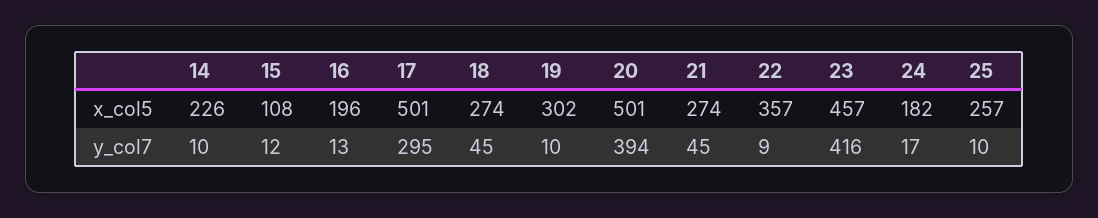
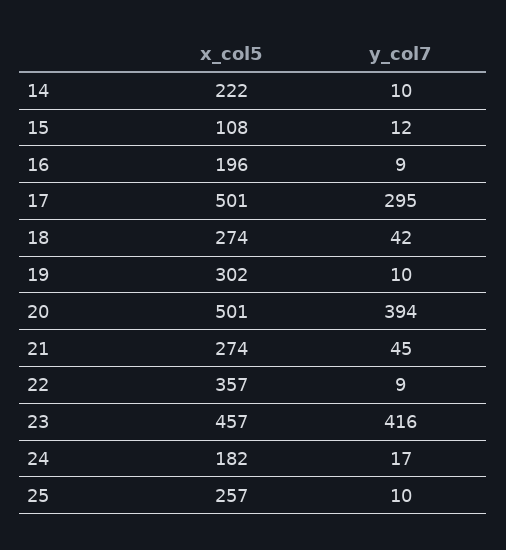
  {
    "14": {
-     "x_col5": 226,
+     "x_col5": 222,
      "y_col7": 10
    },
    "15": {
      "x_col5": 108,
      "y_col7": 12
    },
    "16": {
      "x_col5": 196,
-     "y_col7": 13
+     "y_col7": 9
    },
    "17": {
      "x_col5": 501,
      "y_col7": 295
    },
    "18": {
      "x_col5": 274,
-     "y_col7": 45
+     "y_col7": 42
    },
    "19": {
      "x_col5": 302,
      "y_col7": 10
    },
    "20": {
      "x_col5": 501,
      "y_col7": 394
    },
    "21": {
      "x_col5": 274,
      "y_col7": 45
    },
    "22": {
      "x_col5": 357,
      "y_col7": 9
    },
    "23": {
      "x_col5": 457,
      "y_col7": 416
    },
    "24": {
      "x_col5": 182,
      "y_col7": 17
    },
    "25": {
      "x_col5": 257,
      "y_col7": 10
    }
  }

